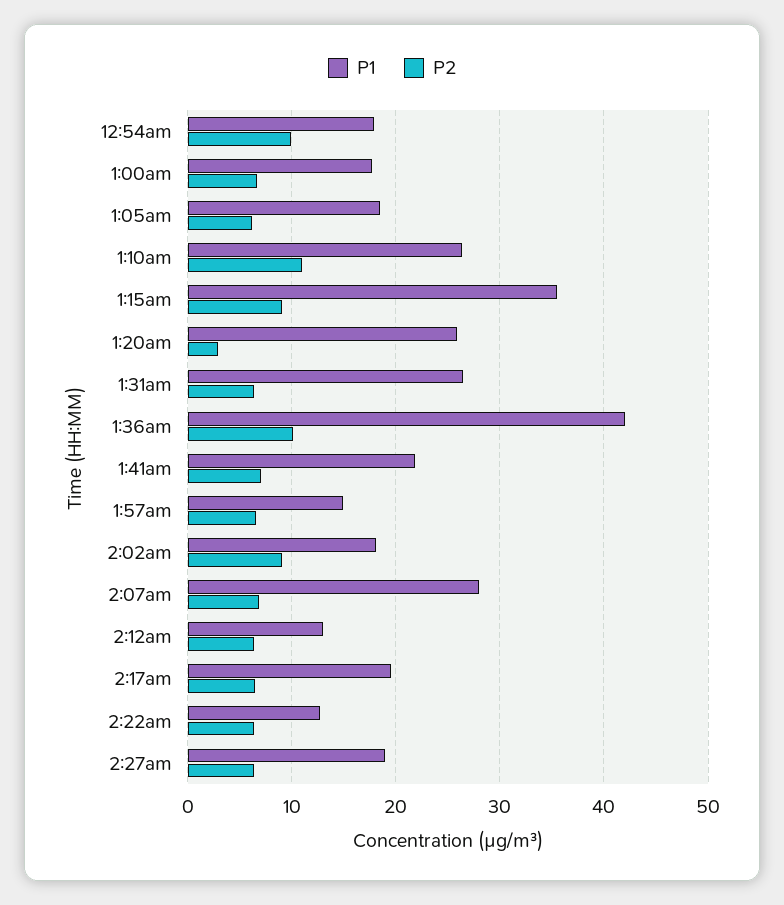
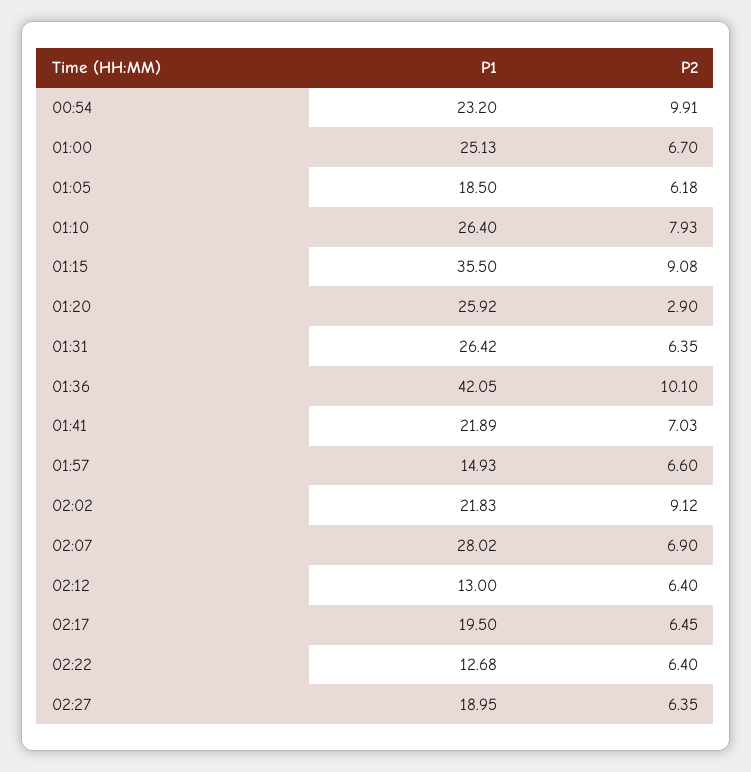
  {
    "P1": {
-     "12:54am": 18,
+     "12:54am": 23.2,
-     "1:00am": 18,
+     "1:00am": 25.13,
      "1:05am": 18.5,
      "1:10am": 26.4,
      "1:15am": 35.5,
      "1:20am": 25.92,
      "1:31am": 26.42,
      "1:36am": 42.05,
      "1:41am": 21.89,
      "1:57am": 14.93,
-     "2:02am": 18,
+     "2:02am": 21.83,
      "2:07am": 28.02,
      "2:12am": 13,
      "2:17am": 19.5,
      "2:22am": 12.68,
      "2:27am": 18.95
    },
    "P2": {
      "12:54am": 9.91,
      "1:00am": 6.7,
      "1:05am": 6.18,
-     "1:10am": 11,
+     "1:10am": 7.93,
      "1:15am": 9.08,
      "1:20am": 2.9,
      "1:31am": 6.35,
      "1:36am": 10.1,
      "1:41am": 7.03,
      "1:57am": 6.6,
      "2:02am": 9.12,
      "2:07am": 6.9,
      "2:12am": 6.4,
      "2:17am": 6.45,
      "2:22am": 6.4,
      "2:27am": 6.35
    }
  }

